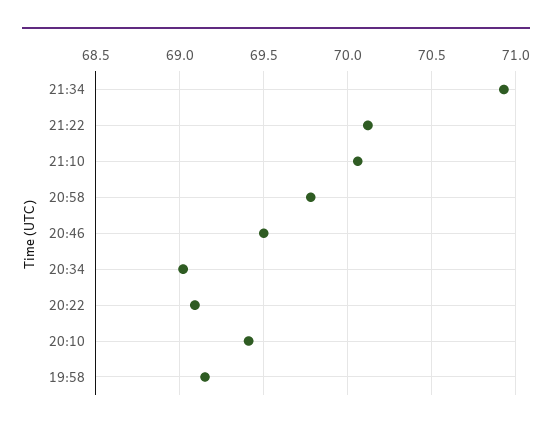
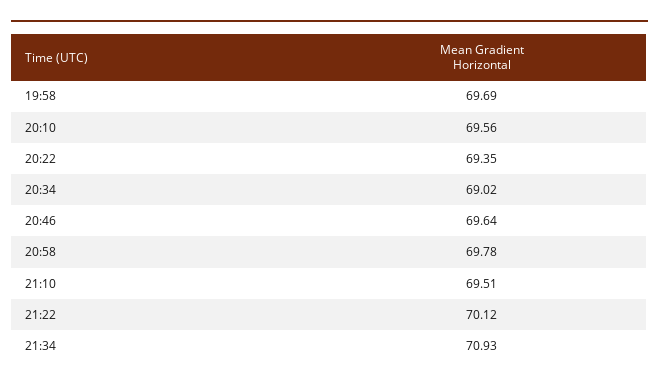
  {
    "21:34": 70.93,
    "21:22": 70.12,
-   "21:10": 70.05,
+   "21:10": 69.51,
    "20:58": 69.78,
-   "20:46": 69.5,
+   "20:46": 69.64,
    "20:34": 69.02,
-   "20:22": 69.1,
+   "20:22": 69.35,
-   "20:10": 69.4,
+   "20:10": 69.56,
-   "19:58": 69.15
+   "19:58": 69.69
  }

